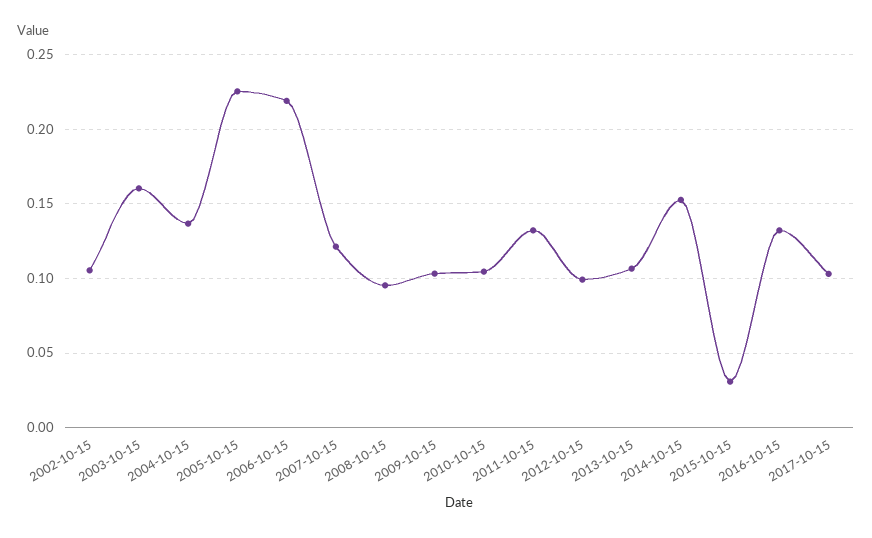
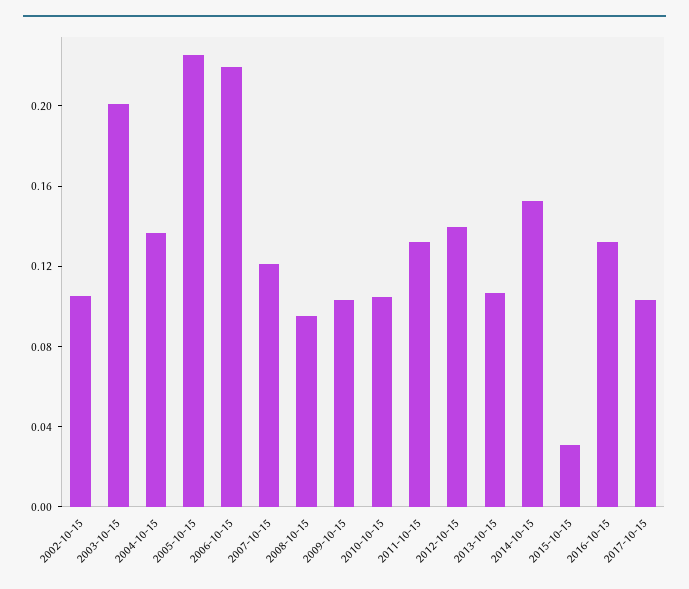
  {
    "2002-10-15": 0.105,
-   "2003-10-15": 0.16,
+   "2003-10-15": 0.2,
    "2004-10-15": 0.135,
    "2005-10-15": 0.225,
    "2006-10-15": 0.22,
    "2007-10-15": 0.12,
    "2008-10-15": 0.095,
    "2009-10-15": 0.105,
    "2010-10-15": 0.105,
    "2011-10-15": 0.13,
-   "2012-10-15": 0.1,
+   "2012-10-15": 0.14,
    "2013-10-15": 0.105,
    "2014-10-15": 0.155,
    "2015-10-15": 0.03,
    "2016-10-15": 0.13,
    "2017-10-15": 0.105
  }

